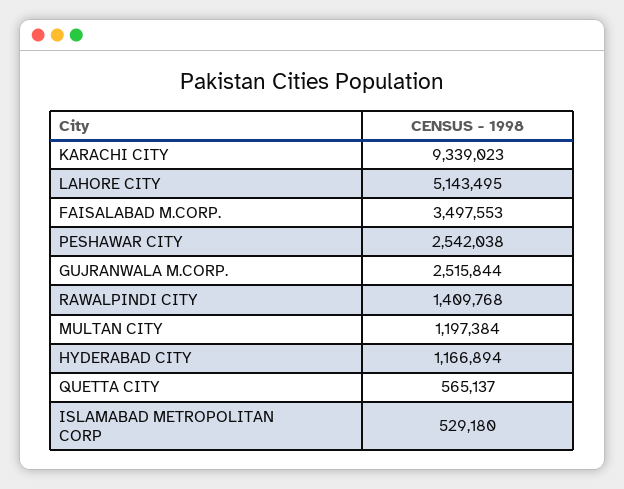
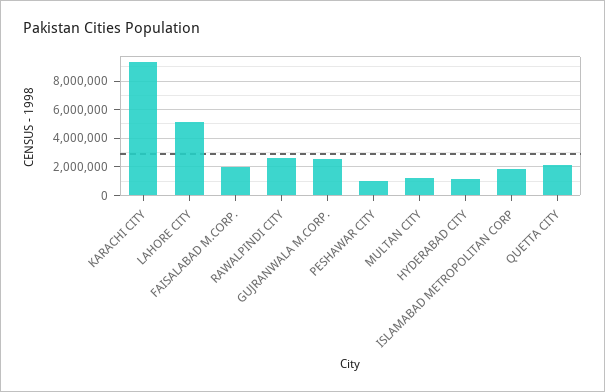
  {
    "KARACHI CITY": 9339023,
    "LAHORE CITY": 5143495,
-   "FAISALABAD M.CORP.": 3497553,
+   "FAISALABAD M.CORP.": 2000000,
-   "PESHAWAR CITY": 2542038,
+   "PESHAWAR CITY": 1000000,
    "GUJRANWALA M.CORP.": 2515844,
-   "RAWALPINDI CITY": 1409768,
+   "RAWALPINDI CITY": 2500000,
    "MULTAN CITY": 1197384,
    "HYDERABAD CITY": 1166894,
-   "QUETTA CITY": 565137,
+   "QUETTA CITY": 2000000,
-   "ISLAMABAD METROPOLITAN CORP": 529180
+   "ISLAMABAD METROPOLITAN CORP": 2000000
  }

